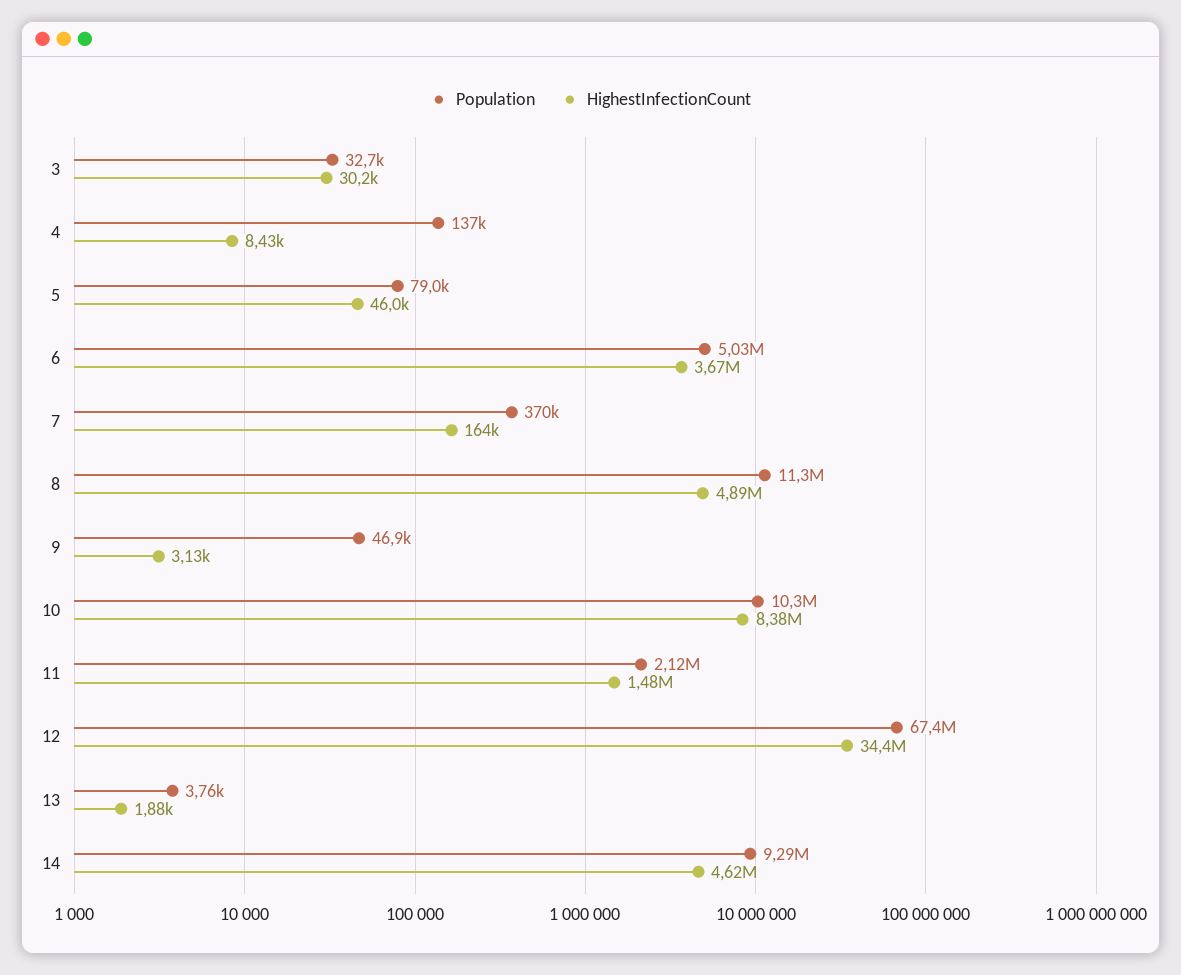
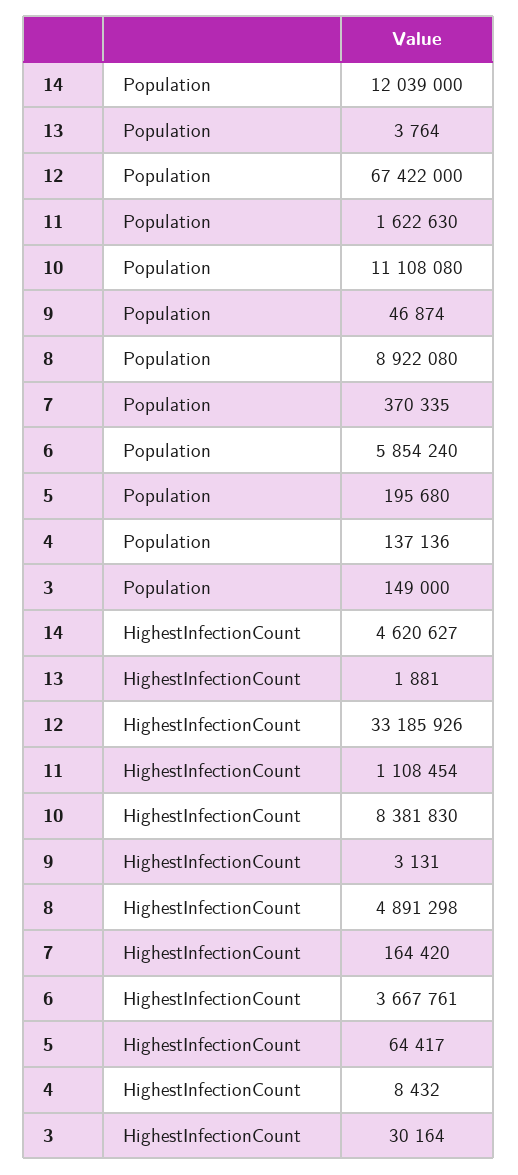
  {
    "Population": {
-     "3": 32700,
+     "3": 149000,
      "4": 137136,
-     "5": 79000,
+     "5": 195680,
-     "6": 5030000,
+     "6": 5854240,
      "7": 370335,
-     "8": 11300000,
+     "8": 8922080,
      "9": 46874,
-     "10": 10300000,
+     "10": 11108080,
-     "11": 2120000,
+     "11": 1622630,
      "12": 67422000,
      "13": 3764,
-     "14": 9290000
+     "14": 12039000
    },
    "HighestInfectionCount": {
      "3": 30164,
      "4": 8432,
-     "5": 46000,
+     "5": 64417,
      "6": 3667761,
      "7": 164420,
      "8": 4891298,
      "9": 3131,
      "10": 8381830,
-     "11": 1480000,
+     "11": 1108454,
-     "12": 34400000,
+     "12": 33185926,
      "13": 1881,
      "14": 4620627
    }
  }

